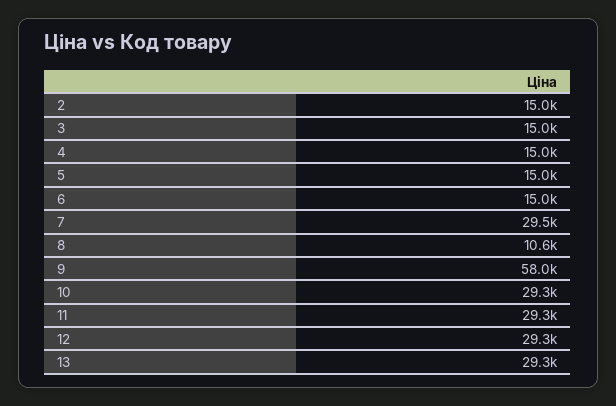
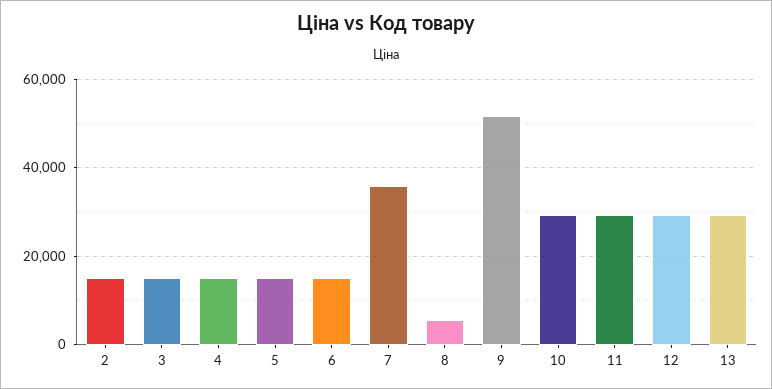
  {
    "2": 15000,
    "3": 15000,
    "4": 15000,
    "5": 15000,
    "6": 15000,
-   "7": 29500,
+   "7": 36000,
-   "8": 10600,
+   "8": 6000,
-   "9": 58000,
+   "9": 52000,
    "10": 29300,
    "11": 29300,
    "12": 29300,
    "13": 29300
  }

